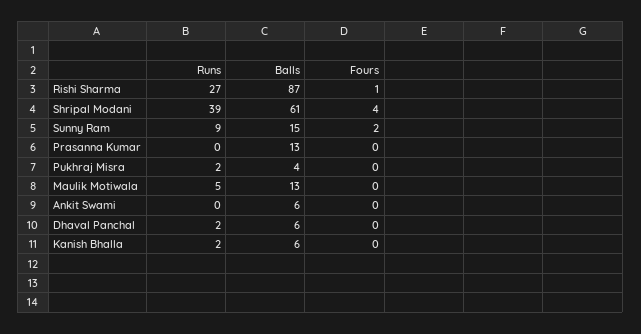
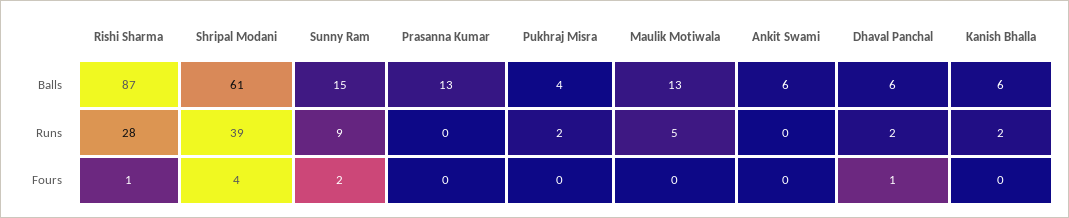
  {
    "Runs": {
-     "Rishi Sharma": 27,
+     "Rishi Sharma": 28,
      "Shripal Modani": 39,
      "Sunny Ram": 9,
      "Prasanna Kumar": 0,
      "Pukhraj Misra": 2,
      "Maulik Motiwala": 5,
      "Ankit Swami": 0,
      "Dhaval Panchal": 2,
      "Kanish Bhalla": 2
    },
    "Balls": {
      "Rishi Sharma": 87,
      "Shripal Modani": 61,
      "Sunny Ram": 15,
      "Prasanna Kumar": 13,
      "Pukhraj Misra": 4,
      "Maulik Motiwala": 13,
      "Ankit Swami": 6,
      "Dhaval Panchal": 6,
      "Kanish Bhalla": 6
    },
    "Fours": {
      "Rishi Sharma": 1,
      "Shripal Modani": 4,
      "Sunny Ram": 2,
      "Prasanna Kumar": 0,
      "Pukhraj Misra": 0,
      "Maulik Motiwala": 0,
      "Ankit Swami": 0,
-     "Dhaval Panchal": 0,
+     "Dhaval Panchal": 1,
      "Kanish Bhalla": 0
    }
  }

